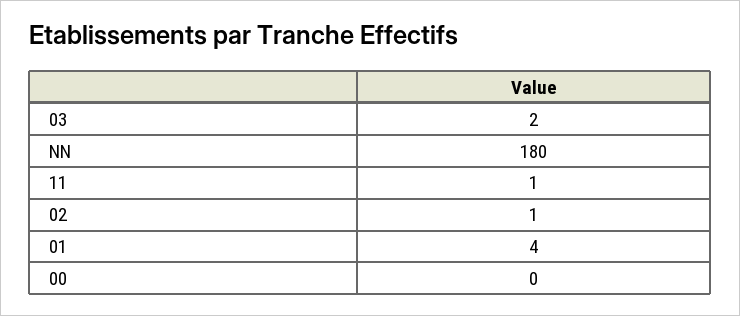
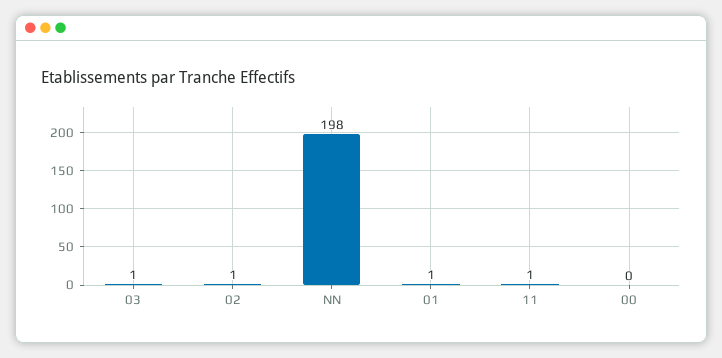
  {
-   "03": 2,
+   "03": 1,
-   "NN": 180,
+   "NN": 198,
    "11": 1,
    "02": 1,
-   "01": 4,
+   "01": 1,
    "00": 0
  }

